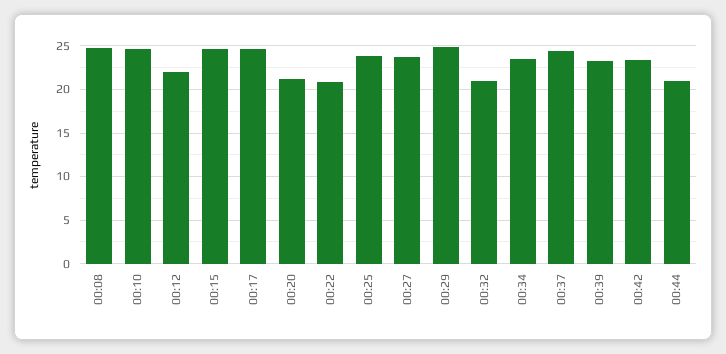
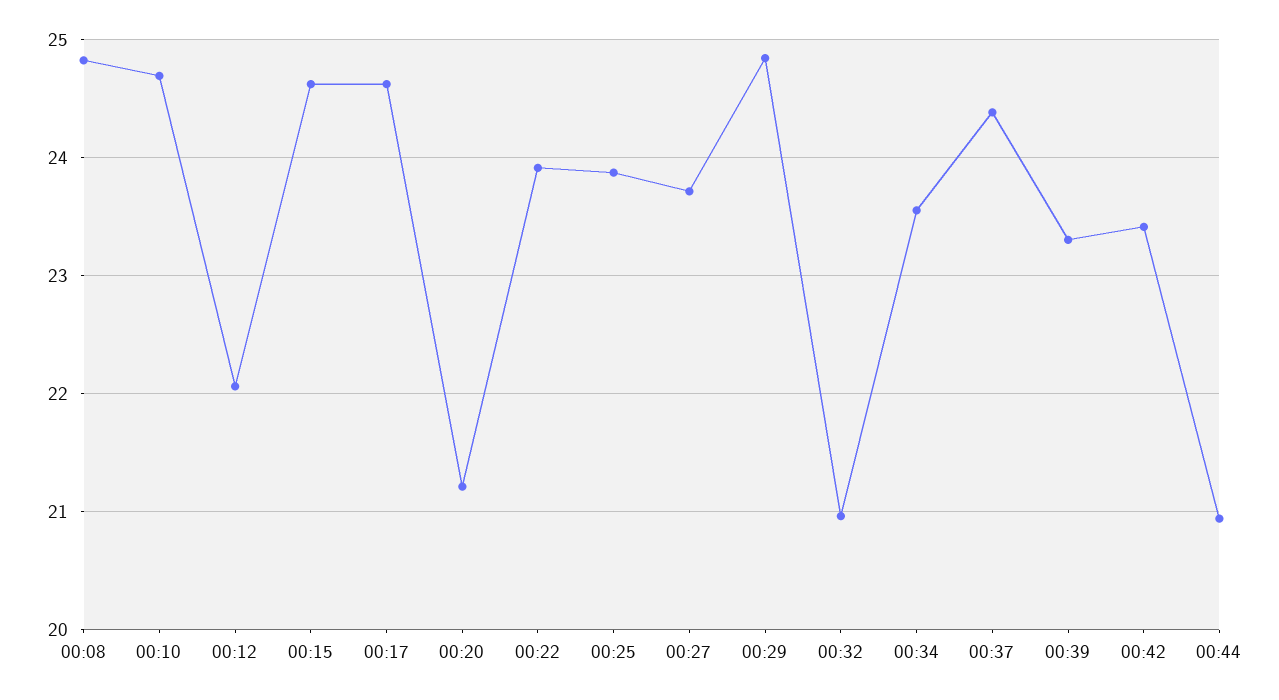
  {
    "00:08": 24.8,
    "00:10": 24.7,
    "00:12": 22.1,
    "00:15": 24.6,
    "00:17": 24.6,
    "00:20": 21.2,
-   "00:22": 21,
+   "00:22": 23.9,
    "00:25": 23.9,
    "00:27": 23.7,
    "00:29": 24.8,
    "00:32": 21,
    "00:34": 23.6,
    "00:37": 24.4,
    "00:39": 23.3,
    "00:42": 23.4,
    "00:44": 20.9
  }

